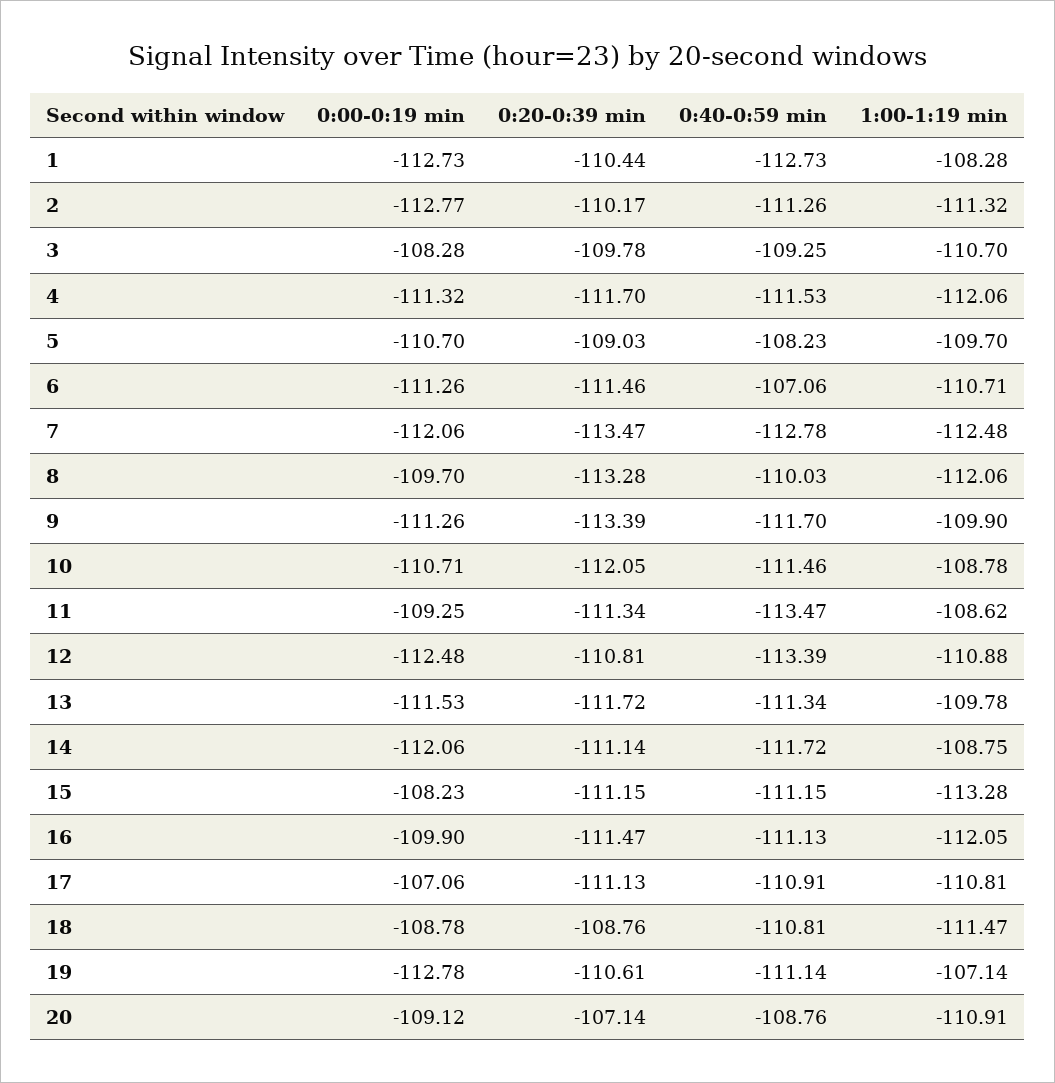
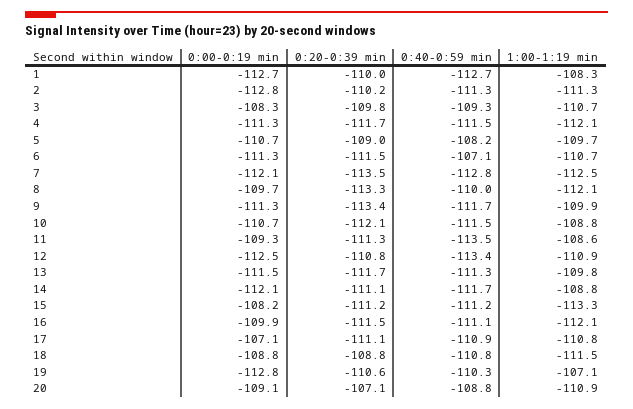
  {
    "0:00-0:19 min": {
      "1": -112.73,
      "2": -112.77,
      "3": -108.28,
      "4": -111.32,
      "5": -110.7,
      "6": -111.26,
      "7": -112.06,
      "8": -109.7,
      "9": -111.26,
      "10": -110.71,
      "11": -109.25,
      "12": -112.48,
      "13": -111.53,
      "14": -112.06,
      "15": -108.23,
      "16": -109.9,
      "17": -107.06,
      "18": -108.78,
      "19": -112.78,
      "20": -109.12
    },
    "0:20-0:39 min": {
-     "1": -110.44,
+     "1": -110,
      "2": -110.17,
      "3": -109.78,
      "4": -111.7,
      "5": -109.03,
      "6": -111.46,
      "7": -113.47,
      "8": -113.28,
      "9": -113.39,
      "10": -112.05,
      "11": -111.34,
      "12": -110.81,
      "13": -111.72,
      "14": -111.14,
      "15": -111.15,
      "16": -111.47,
      "17": -111.13,
      "18": -108.76,
      "19": -110.61,
      "20": -107.14
    },
    "0:40-0:59 min": {
      "1": -112.73,
      "2": -111.26,
      "3": -109.25,
      "4": -111.53,
      "5": -108.23,
      "6": -107.06,
      "7": -112.78,
      "8": -110.03,
      "9": -111.7,
      "10": -111.46,
      "11": -113.47,
      "12": -113.39,
      "13": -111.34,
      "14": -111.72,
      "15": -111.15,
      "16": -111.13,
      "17": -110.91,
      "18": -110.81,
-     "19": -111.14,
+     "19": -110.3,
      "20": -108.76
    },
    "1:00-1:19 min": {
      "1": -108.28,
      "2": -111.32,
      "3": -110.7,
      "4": -112.06,
      "5": -109.7,
      "6": -110.71,
      "7": -112.48,
      "8": -112.06,
      "9": -109.9,
      "10": -108.78,
      "11": -108.62,
      "12": -110.88,
      "13": -109.78,
      "14": -108.75,
      "15": -113.28,
      "16": -112.05,
      "17": -110.81,
      "18": -111.47,
      "19": -107.14,
      "20": -110.91
    }
  }

